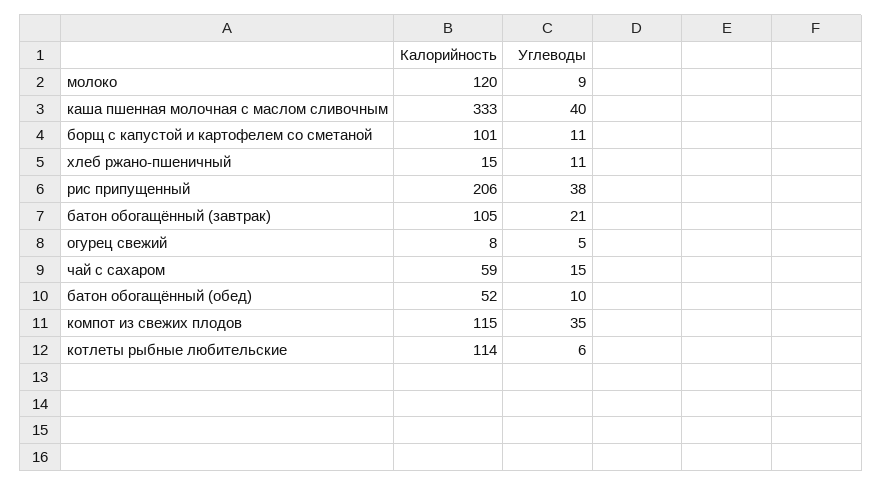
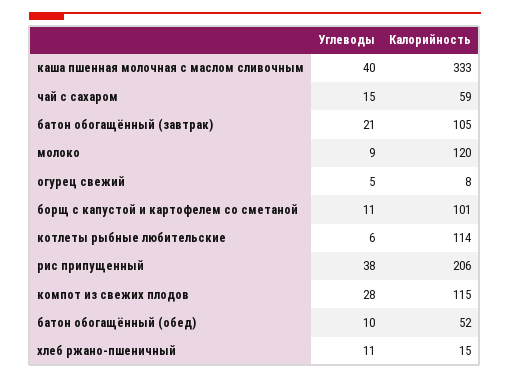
  {
    "Калорийность": {
      "молоко": 120,
      "каша пшенная молочная с маслом сливочным": 333,
      "борщ с капустой и картофелем со сметаной": 101,
      "хлеб ржано-пшеничный": 15,
      "рис припущенный": 206,
      "батон обогащённый (завтрак)": 105,
      "огурец свежий": 8,
      "чай с сахаром": 59,
      "батон обогащённый (обед)": 52,
      "компот из свежих плодов": 115,
      "котлеты рыбные любительские": 114
    },
    "Углеводы": {
      "молоко": 9,
      "каша пшенная молочная с маслом сливочным": 40,
      "борщ с капустой и картофелем со сметаной": 11,
      "хлеб ржано-пшеничный": 11,
      "рис припущенный": 38,
      "батон обогащённый (завтрак)": 21,
      "огурец свежий": 5,
      "чай с сахаром": 15,
      "батон обогащённый (обед)": 10,
-     "компот из свежих плодов": 35,
+     "компот из свежих плодов": 28,
      "котлеты рыбные любительские": 6
    }
  }

